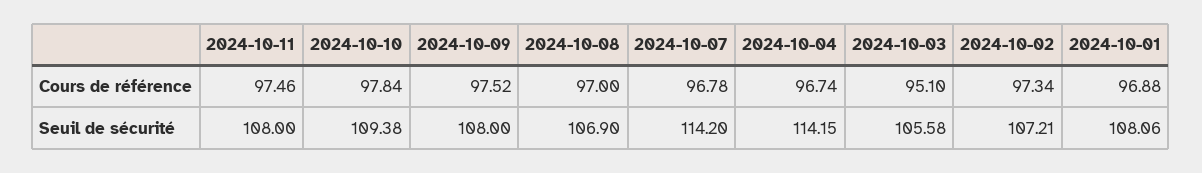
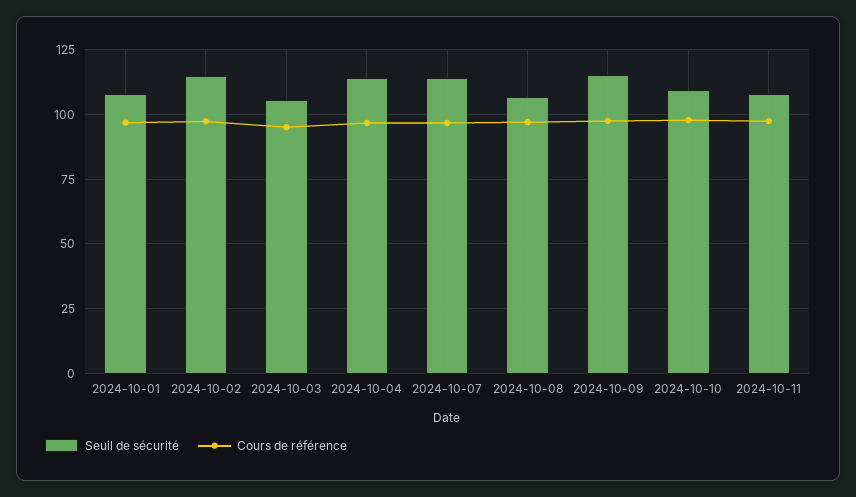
  {
    "Cours de référence": {
      "2024-10-11": 97.46,
      "2024-10-10": 97.84,
      "2024-10-09": 97.52,
      "2024-10-08": 97,
      "2024-10-07": 96.78,
      "2024-10-04": 96.74,
      "2024-10-03": 95.1,
      "2024-10-02": 97.34,
      "2024-10-01": 96.88
    },
    "Seuil de sécurité": {
      "2024-10-11": 108,
      "2024-10-10": 109.38,
-     "2024-10-09": 108,
+     "2024-10-09": 115,
      "2024-10-08": 106.9,
      "2024-10-07": 114.2,
      "2024-10-04": 114.15,
      "2024-10-03": 105.58,
-     "2024-10-02": 107.21,
+     "2024-10-02": 115,
      "2024-10-01": 108.06
    }
  }

